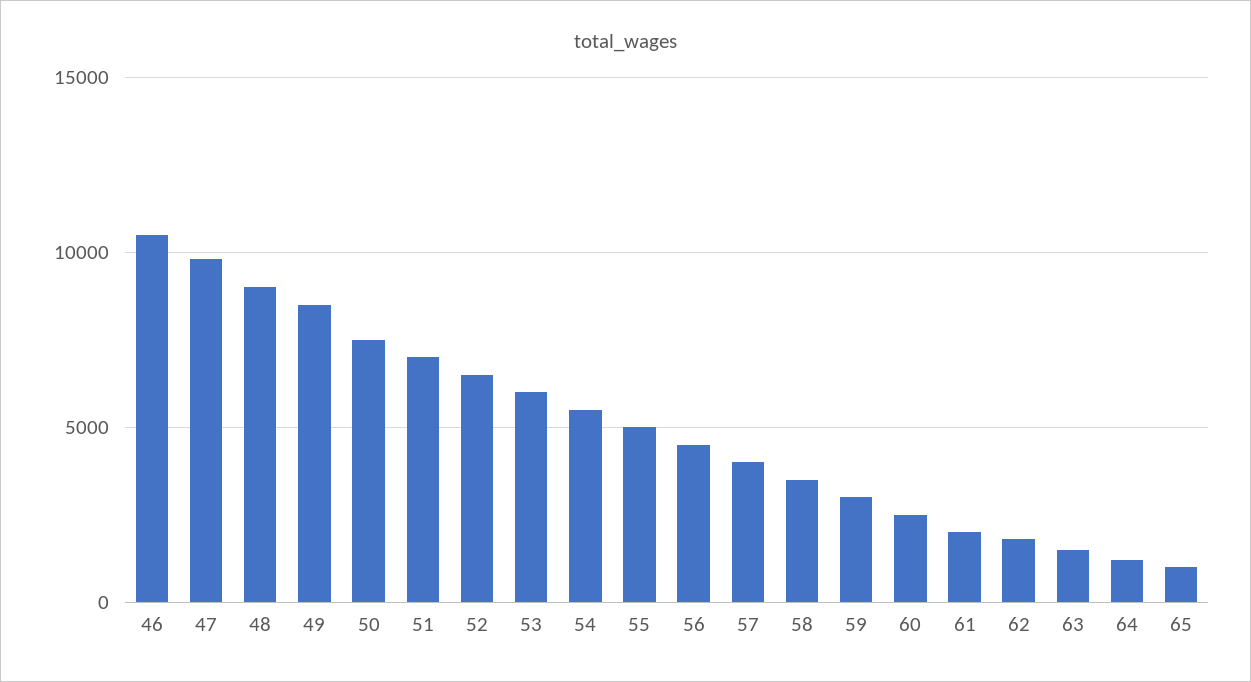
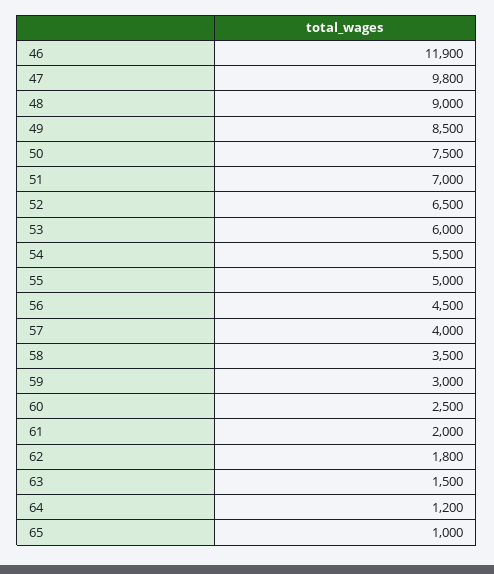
  {
-   "46": 10500,
+   "46": 11900,
    "47": 9800,
    "48": 9000,
    "49": 8500,
    "50": 7500,
    "51": 7000,
    "52": 6500,
    "53": 6000,
    "54": 5500,
    "55": 5000,
    "56": 4500,
    "57": 4000,
    "58": 3500,
    "59": 3000,
    "60": 2500,
    "61": 2000,
    "62": 1800,
    "63": 1500,
    "64": 1200,
    "65": 1000
  }

